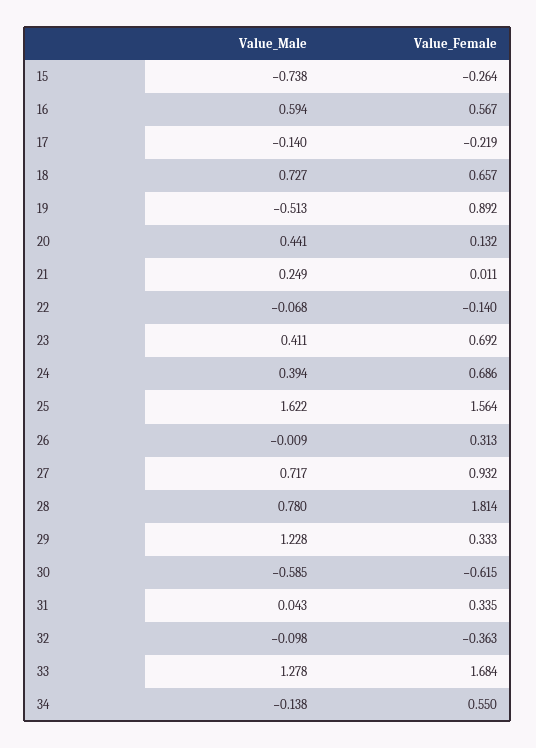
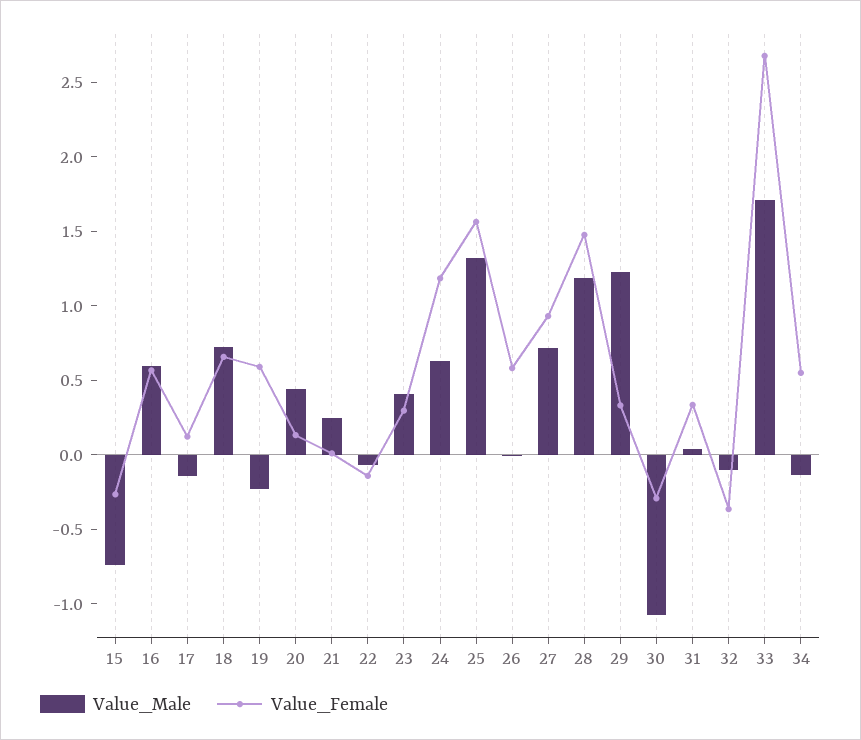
  {
    "Value_Male": {
      "15": -0.738,
      "16": 0.594,
      "17": -0.14,
      "18": 0.727,
-     "19": -0.513,
+     "19": -0.2,
      "20": 0.441,
      "21": 0.249,
      "22": -0.068,
      "23": 0.411,
-     "24": 0.394,
+     "24": 0.6,
-     "25": 1.622,
+     "25": 1.3,
      "26": -0.009,
      "27": 0.717,
-     "28": 0.78,
+     "28": 1.2,
      "29": 1.228,
-     "30": -0.585,
+     "30": -1.1,
      "31": 0.043,
      "32": -0.098,
-     "33": 1.278,
+     "33": 1.7,
      "34": -0.138
    },
    "Value_Female": {
      "15": -0.264,
      "16": 0.567,
-     "17": -0.219,
+     "17": 0.1,
      "18": 0.657,
-     "19": 0.892,
+     "19": 0.6,
      "20": 0.132,
      "21": 0.011,
      "22": -0.14,
-     "23": 0.692,
+     "23": 0.3,
-     "24": 0.686,
+     "24": 1.2,
      "25": 1.564,
-     "26": 0.313,
+     "26": 0.6,
      "27": 0.932,
-     "28": 1.814,
+     "28": 1.5,
      "29": 0.333,
-     "30": -0.615,
+     "30": -0.3,
      "31": 0.335,
      "32": -0.363,
-     "33": 1.684,
+     "33": 2.7,
      "34": 0.55
    }
  }

